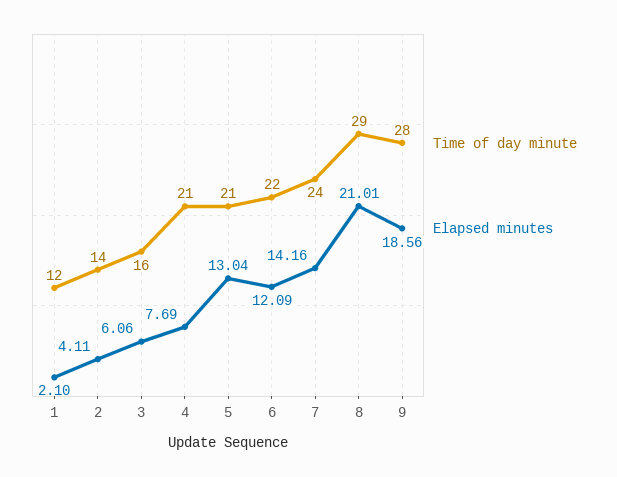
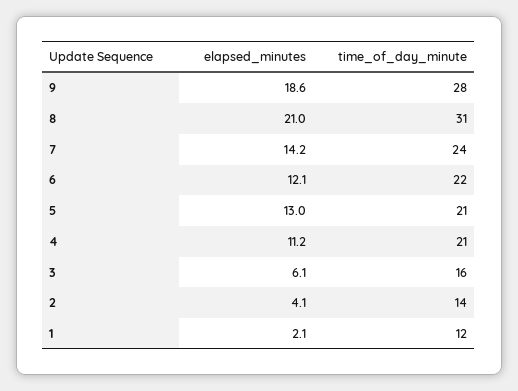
  {
    "Time of day minute": {
      "1": 12,
      "2": 14,
      "3": 16,
      "4": 21,
      "5": 21,
      "6": 22,
      "7": 24,
-     "8": 29,
+     "8": 31,
      "9": 28
    },
    "Elapsed minutes": {
      "1": 2.1,
      "2": 4.11,
      "3": 6.06,
-     "4": 7.69,
+     "4": 11.2,
      "5": 13.04,
      "6": 12.09,
      "7": 14.16,
      "8": 21.01,
      "9": 18.56
    }
  }

